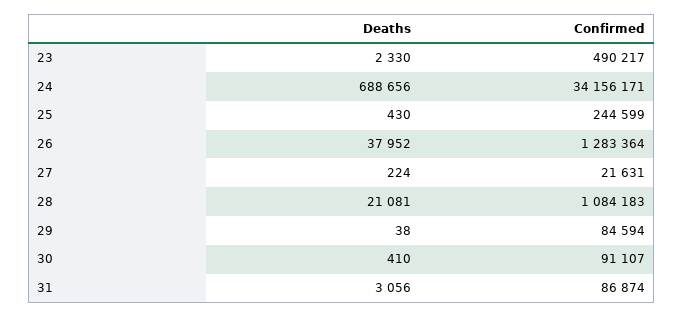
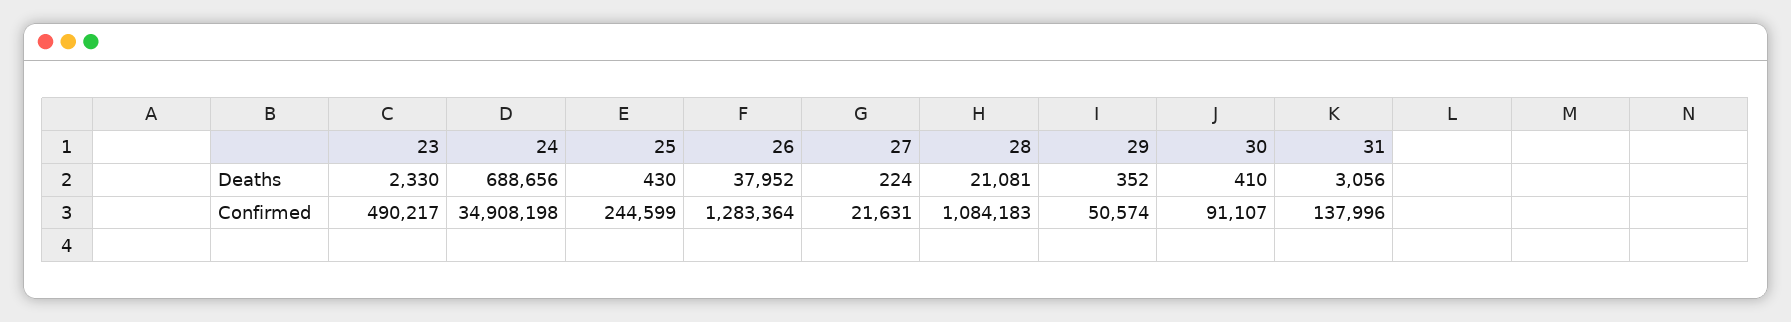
  {
    "Deaths": {
      "23": 2330,
      "24": 688656,
      "25": 430,
      "26": 37952,
      "27": 224,
      "28": 21081,
-     "29": 38,
+     "29": 352,
      "30": 410,
      "31": 3056
    },
    "Confirmed": {
      "23": 490217,
-     "24": 34156171,
+     "24": 34908198,
      "25": 244599,
      "26": 1283364,
      "27": 21631,
      "28": 1084183,
-     "29": 84594,
+     "29": 50574,
      "30": 91107,
-     "31": 86874
+     "31": 137996
    }
  }

